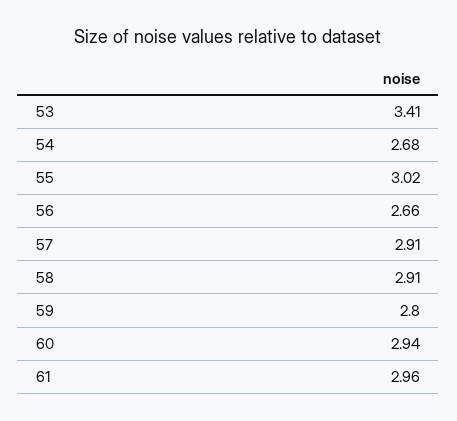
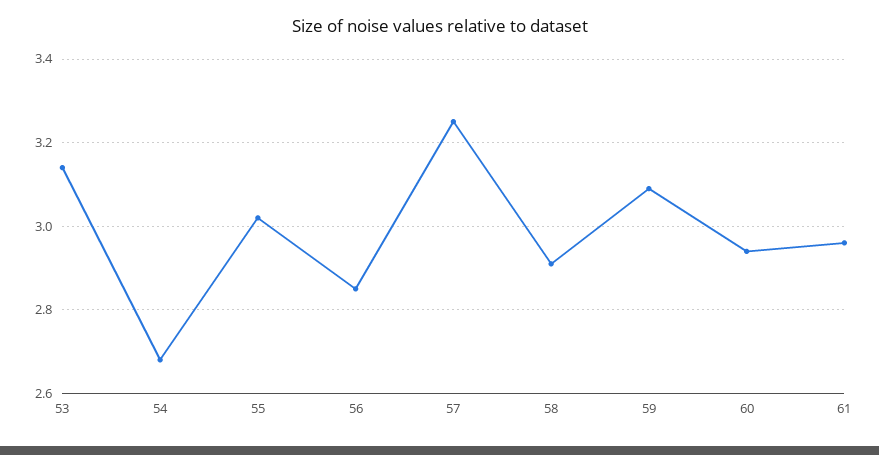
  {
-   "53": 3.41,
+   "53": 3.15,
    "54": 2.68,
    "55": 3.02,
-   "56": 2.66,
+   "56": 2.85,
-   "57": 2.91,
+   "57": 3.25,
    "58": 2.91,
-   "59": 2.8,
+   "59": 3.1,
    "60": 2.94,
    "61": 2.96
  }

